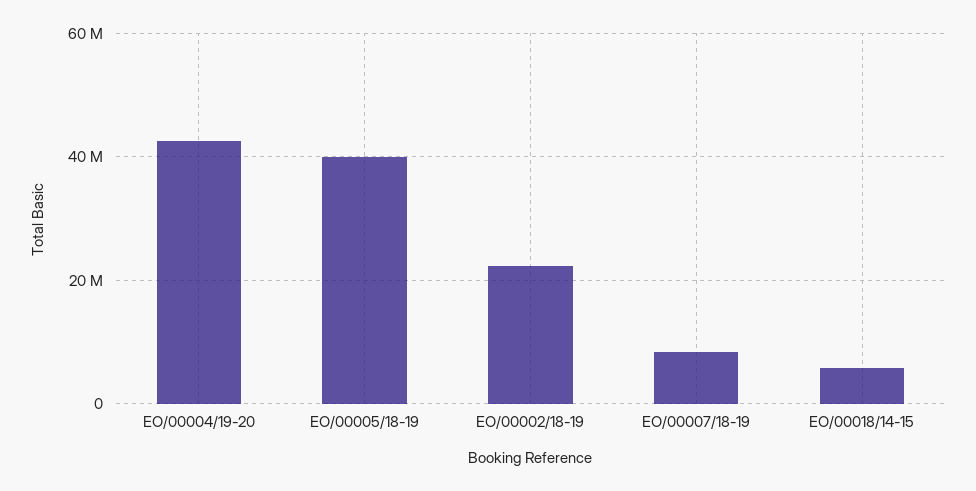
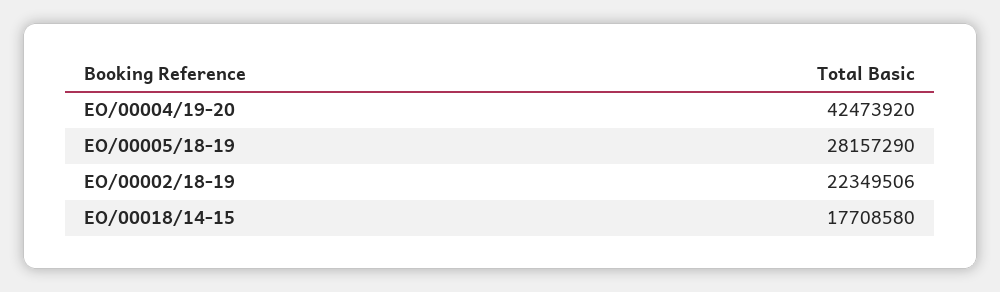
  {
    "EO/00004/19-20": 42473920,
-   "EO/00005/18-19": 40000000,
+   "EO/00005/18-19": 28157290,
    "EO/00002/18-19": 22349506,
-   "EO/00007/18-19": 8000000,
-   "EO/00018/14-15": 6000000
+   "EO/00018/14-15": 17708580
  }

